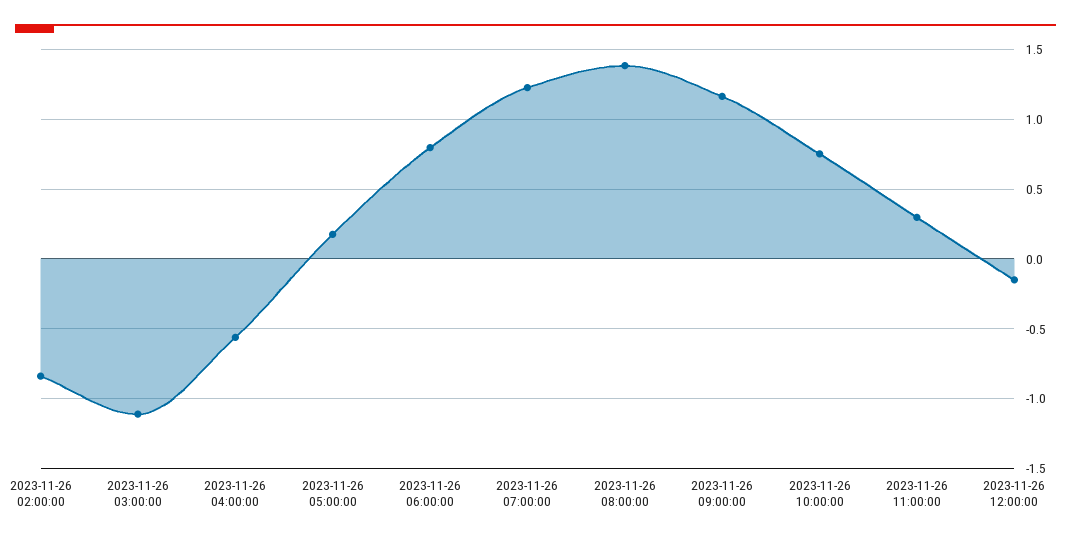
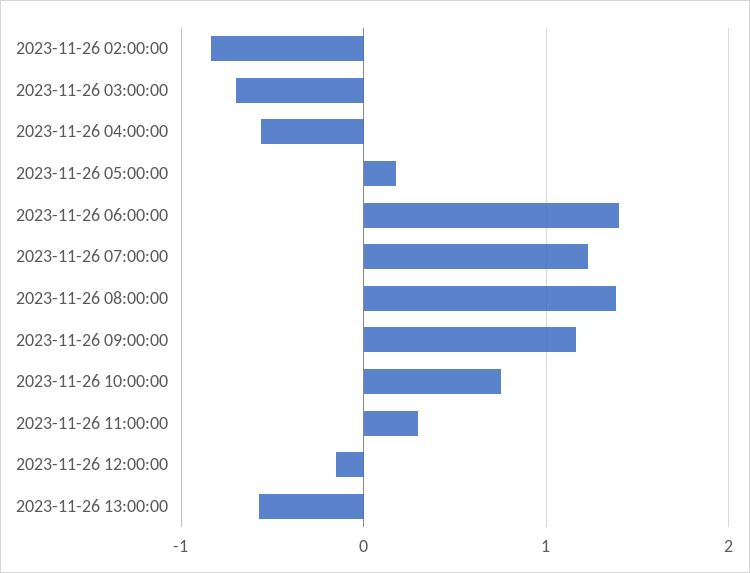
  {
    "2023-11-26 02:00:00": -0.85,
-   "2023-11-26 03:00:00": -1.1,
+   "2023-11-26 03:00:00": -0.7,
    "2023-11-26 04:00:00": -0.55,
    "2023-11-26 05:00:00": 0.2,
-   "2023-11-26 06:00:00": 0.8,
+   "2023-11-26 06:00:00": 1.4,
    "2023-11-26 07:00:00": 1.25,
    "2023-11-26 08:00:00": 1.4,
    "2023-11-26 09:00:00": 1.15,
    "2023-11-26 10:00:00": 0.75,
    "2023-11-26 11:00:00": 0.3,
-   "2023-11-26 12:00:00": -0.15
+   "2023-11-26 12:00:00": -0.15,
+   "2023-11-26 13:00:00": -0.6
  }

